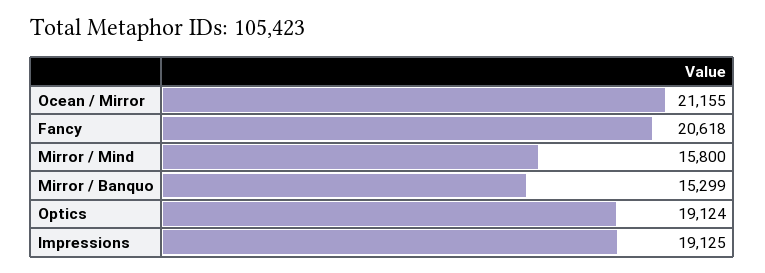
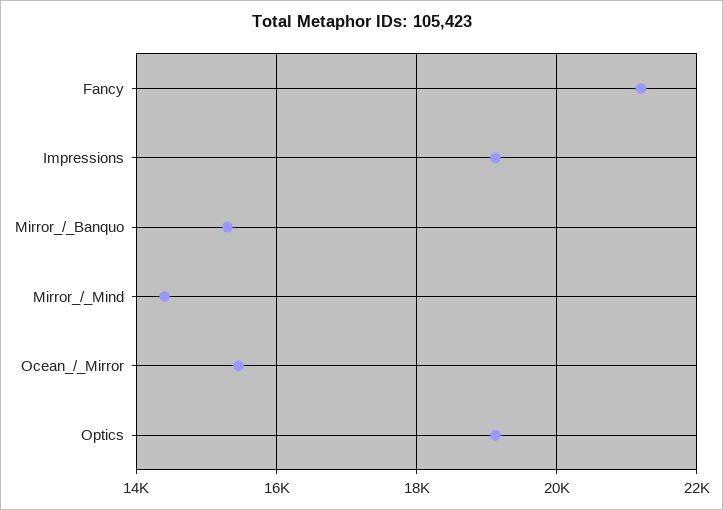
  {
-   "Ocean / Mirror": 21155,
+   "Ocean / Mirror": 15400,
-   "Fancy": 20618,
+   "Fancy": 21200,
-   "Mirror / Mind": 15800,
+   "Mirror / Mind": 14400,
    "Mirror / Banquo": 15299,
    "Optics": 19124,
    "Impressions": 19125
  }

